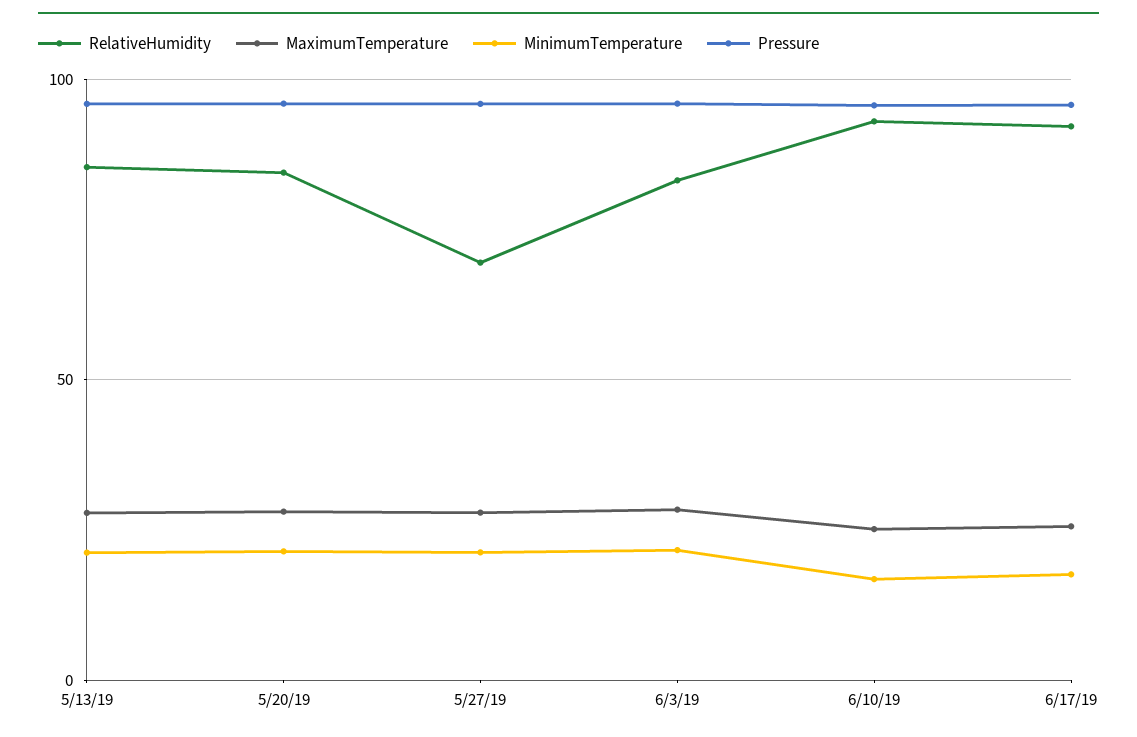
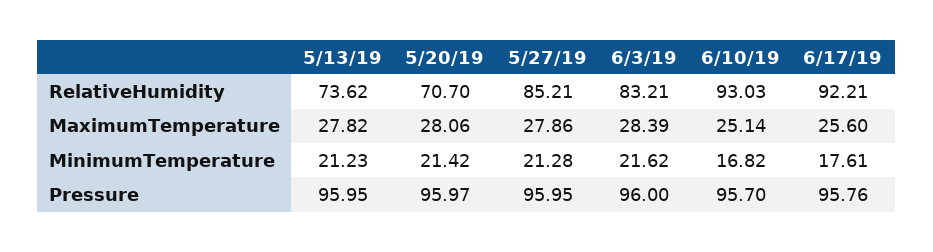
  {
    "RelativeHumidity": {
-     "5/13/19": 85,
+     "5/13/19": 73.62,
-     "5/20/19": 85,
+     "5/20/19": 70.7,
-     "5/27/19": 70,
+     "5/27/19": 85.21,
      "6/3/19": 83.21,
      "6/10/19": 93.03,
      "6/17/19": 92.21
    },
    "MaximumTemperature": {
      "5/13/19": 27.82,
      "5/20/19": 28.06,
      "5/27/19": 27.86,
      "6/3/19": 28.39,
      "6/10/19": 25.14,
      "6/17/19": 25.6
    },
    "MinimumTemperature": {
      "5/13/19": 21.23,
      "5/20/19": 21.42,
      "5/27/19": 21.28,
      "6/3/19": 21.62,
      "6/10/19": 16.82,
      "6/17/19": 17.61
    },
    "Pressure": {
      "5/13/19": 95.95,
      "5/20/19": 95.97,
      "5/27/19": 95.95,
      "6/3/19": 96,
      "6/10/19": 95.7,
      "6/17/19": 95.76
    }
  }

